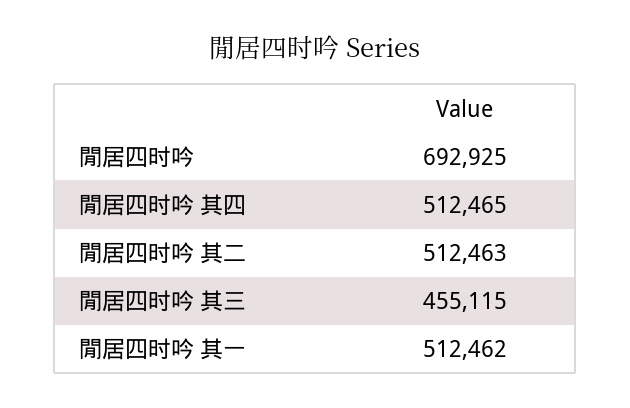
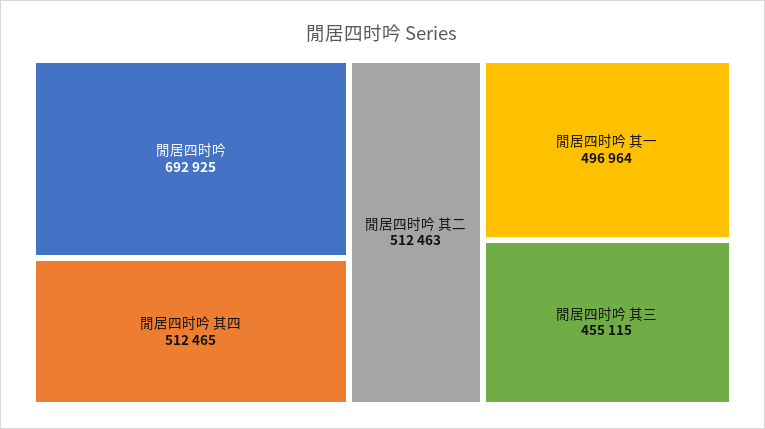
  {
    "閒居四时吟": 692925,
    "閒居四时吟 其四": 512465,
    "閒居四时吟 其二": 512463,
    "閒居四时吟 其三": 455115,
-   "閒居四时吟 其一": 512462
+   "閒居四时吟 其一": 496964
  }

